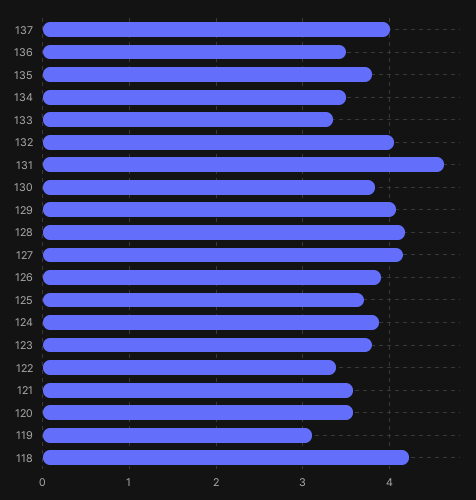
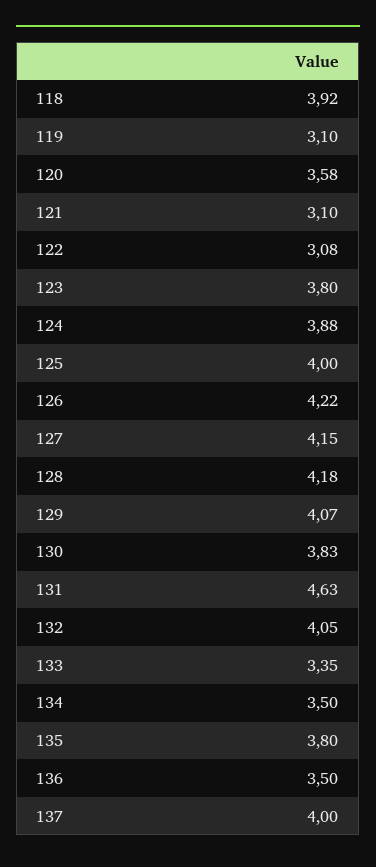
  {
    "137": 4,
    "136": 3.5,
    "135": 3.8,
    "134": 3.5,
    "133": 3.35,
    "132": 4.05,
    "131": 4.63,
    "130": 3.83,
    "129": 4.07,
    "128": 4.18,
    "127": 4.15,
-   "126": 3.9,
+   "126": 4.22,
-   "125": 3.7,
+   "125": 4,
    "124": 3.88,
    "123": 3.8,
-   "122": 3.4,
+   "122": 3.08,
-   "121": 3.6,
+   "121": 3.1,
    "120": 3.58,
    "119": 3.1,
-   "118": 4.2
+   "118": 3.92
  }

